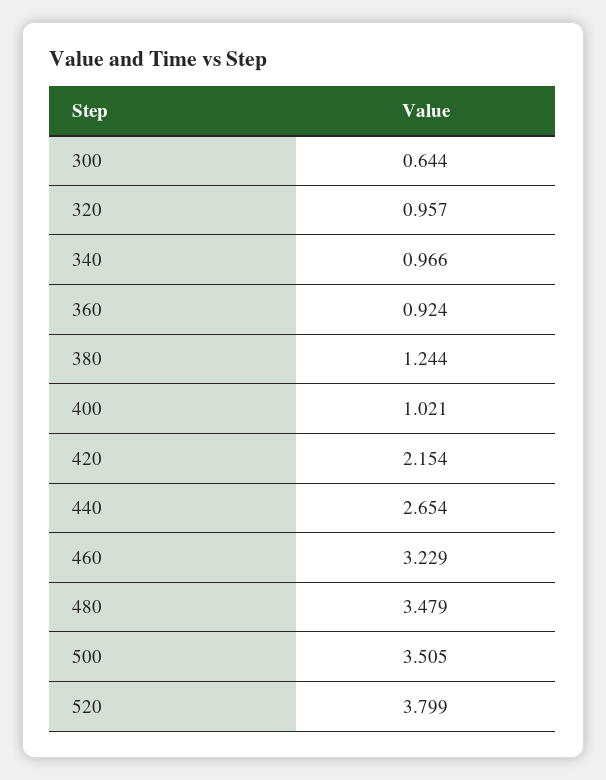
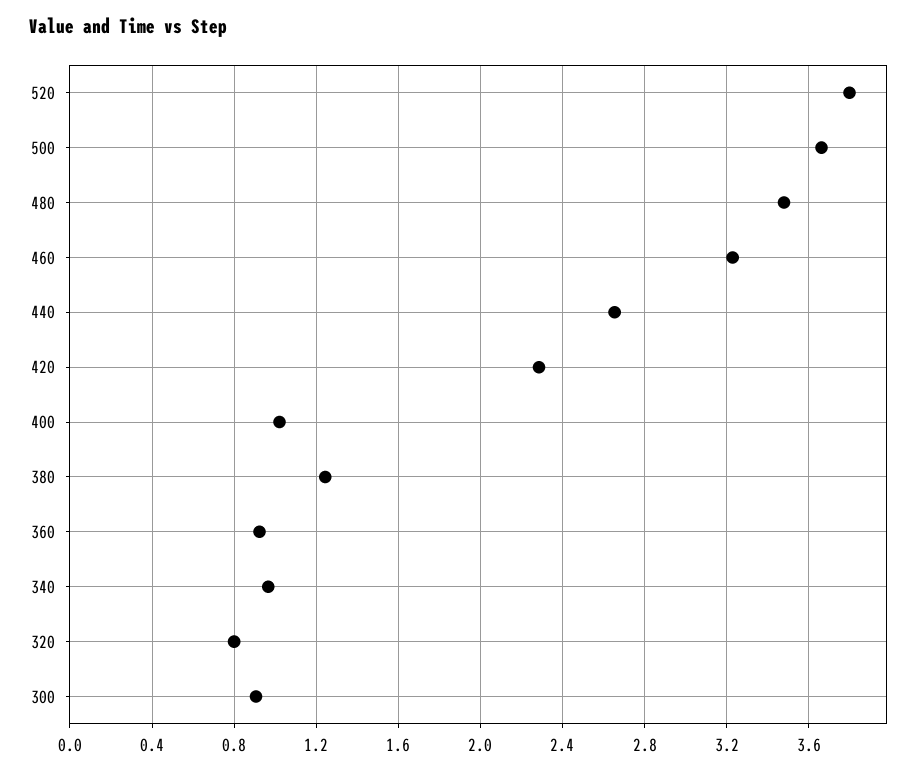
  {
-   "300": 0.644,
+   "300": 0.9,
-   "320": 0.957,
+   "320": 0.8,
    "340": 0.966,
    "360": 0.924,
    "380": 1.244,
    "400": 1.021,
-   "420": 2.154,
+   "420": 2.3,
    "440": 2.654,
    "460": 3.229,
    "480": 3.479,
-   "500": 3.505,
+   "500": 3.65,
    "520": 3.799
  }

